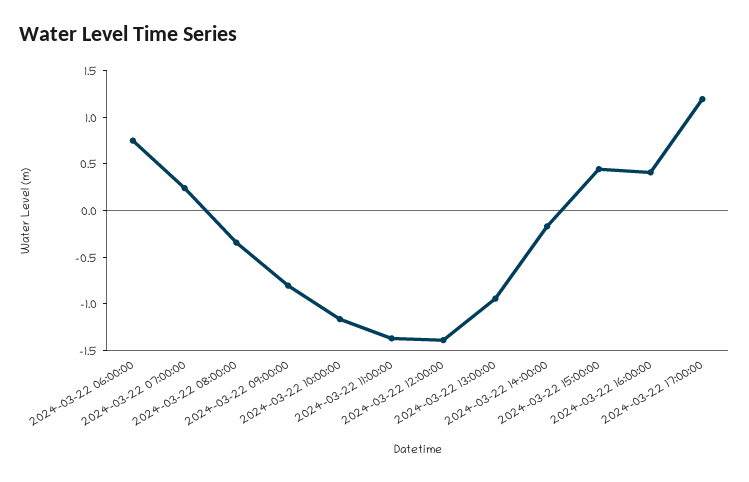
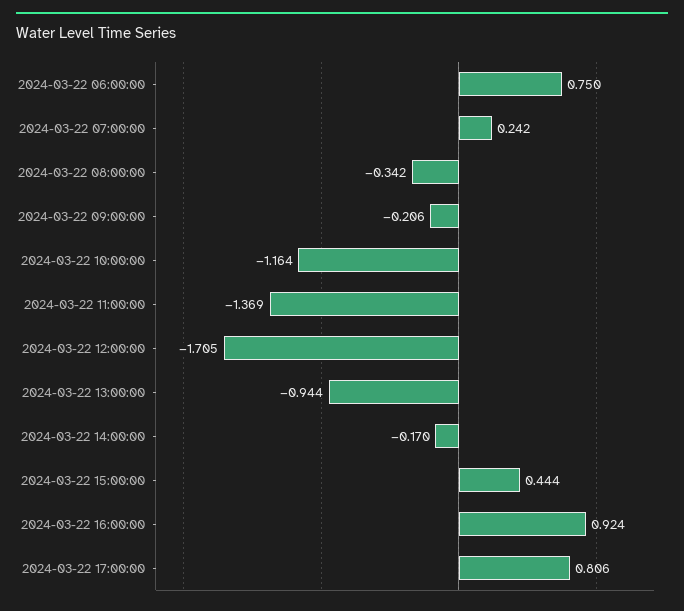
  {
    "2024-03-22 06:00:00": 0.75,
    "2024-03-22 07:00:00": 0.242,
    "2024-03-22 08:00:00": -0.342,
-   "2024-03-22 09:00:00": -0.8,
+   "2024-03-22 09:00:00": -0.206,
    "2024-03-22 10:00:00": -1.164,
    "2024-03-22 11:00:00": -1.369,
-   "2024-03-22 12:00:00": -1.4,
+   "2024-03-22 12:00:00": -1.705,
    "2024-03-22 13:00:00": -0.944,
    "2024-03-22 14:00:00": -0.17,
    "2024-03-22 15:00:00": 0.444,
-   "2024-03-22 16:00:00": 0.4,
+   "2024-03-22 16:00:00": 0.924,
-   "2024-03-22 17:00:00": 1.2
+   "2024-03-22 17:00:00": 0.806
  }

